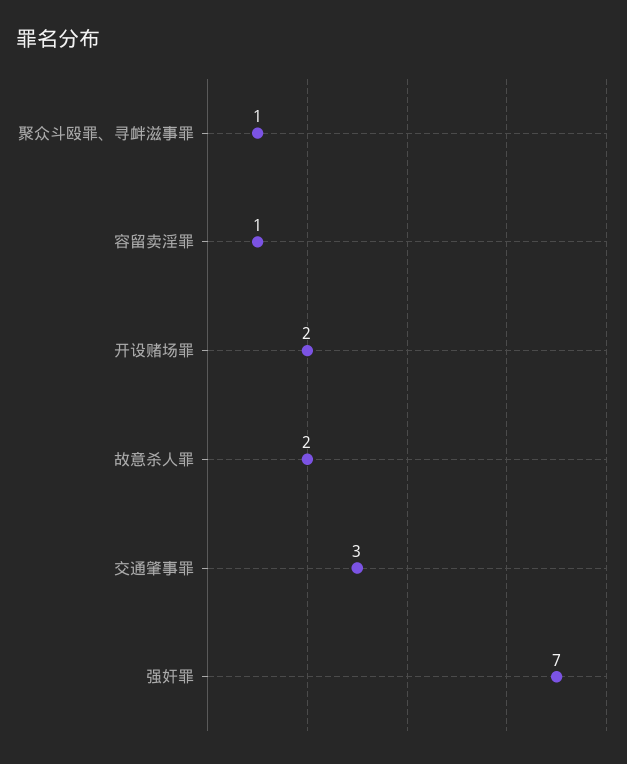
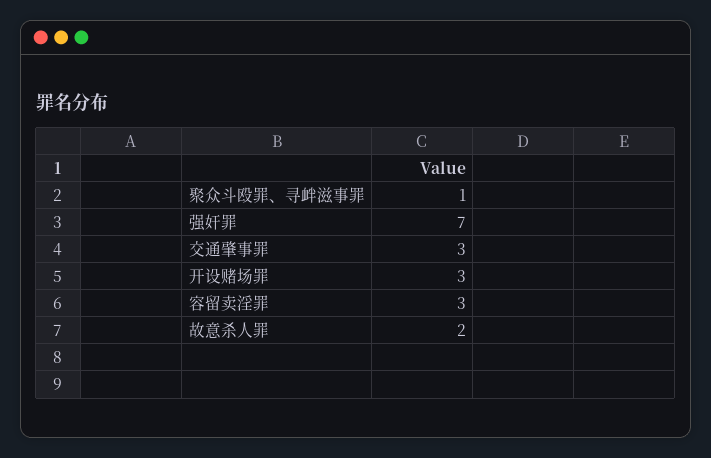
  {
    "聚众斗殴罪、寻衅滋事罪": 1,
-   "容留卖淫罪": 1,
+   "容留卖淫罪": 3,
-   "开设赌场罪": 2,
+   "开设赌场罪": 3,
    "故意杀人罪": 2,
    "交通肇事罪": 3,
    "强奸罪": 7
  }

